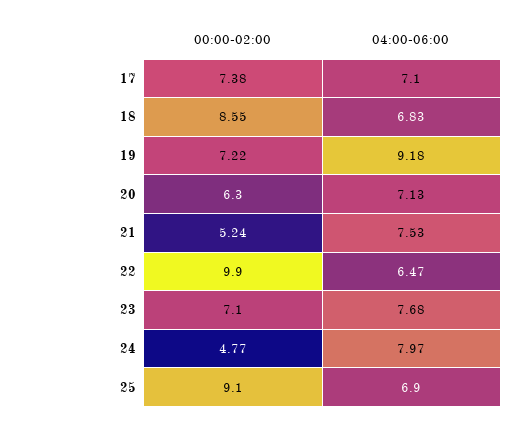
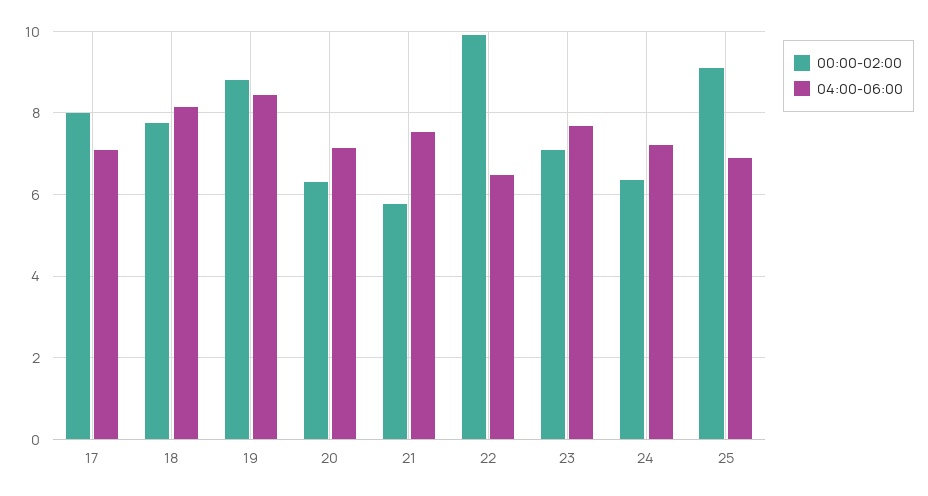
  {
    "00:00-02:00": {
-     "17": 7.38,
+     "17": 8,
-     "18": 8.55,
+     "18": 7.8,
-     "19": 7.22,
+     "19": 8.8,
      "20": 6.3,
-     "21": 5.24,
+     "21": 5.8,
      "22": 9.9,
      "23": 7.1,
-     "24": 4.77,
+     "24": 6.4,
      "25": 9.1
    },
    "04:00-06:00": {
      "17": 7.1,
-     "18": 6.83,
+     "18": 8.2,
-     "19": 9.18,
+     "19": 8.4,
      "20": 7.13,
      "21": 7.53,
      "22": 6.47,
      "23": 7.68,
-     "24": 7.97,
+     "24": 7.2,
      "25": 6.9
    }
  }

